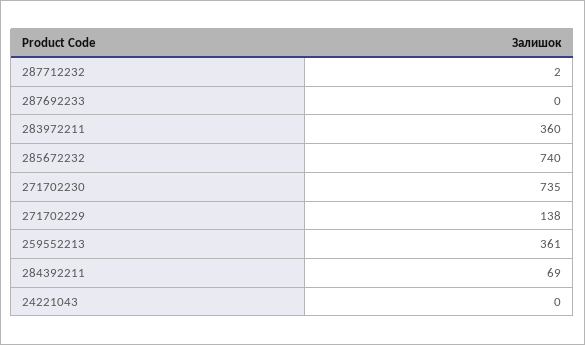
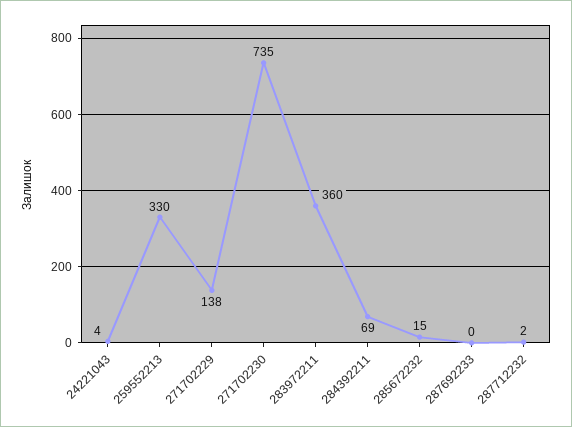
  {
    "287712232": 2,
    "287692233": 0,
    "283972211": 360,
-   "285672232": 740,
+   "285672232": 15,
    "271702230": 735,
    "271702229": 138,
-   "259552213": 361,
+   "259552213": 330,
    "284392211": 69,
-   "24221043": 0
+   "24221043": 4
  }

